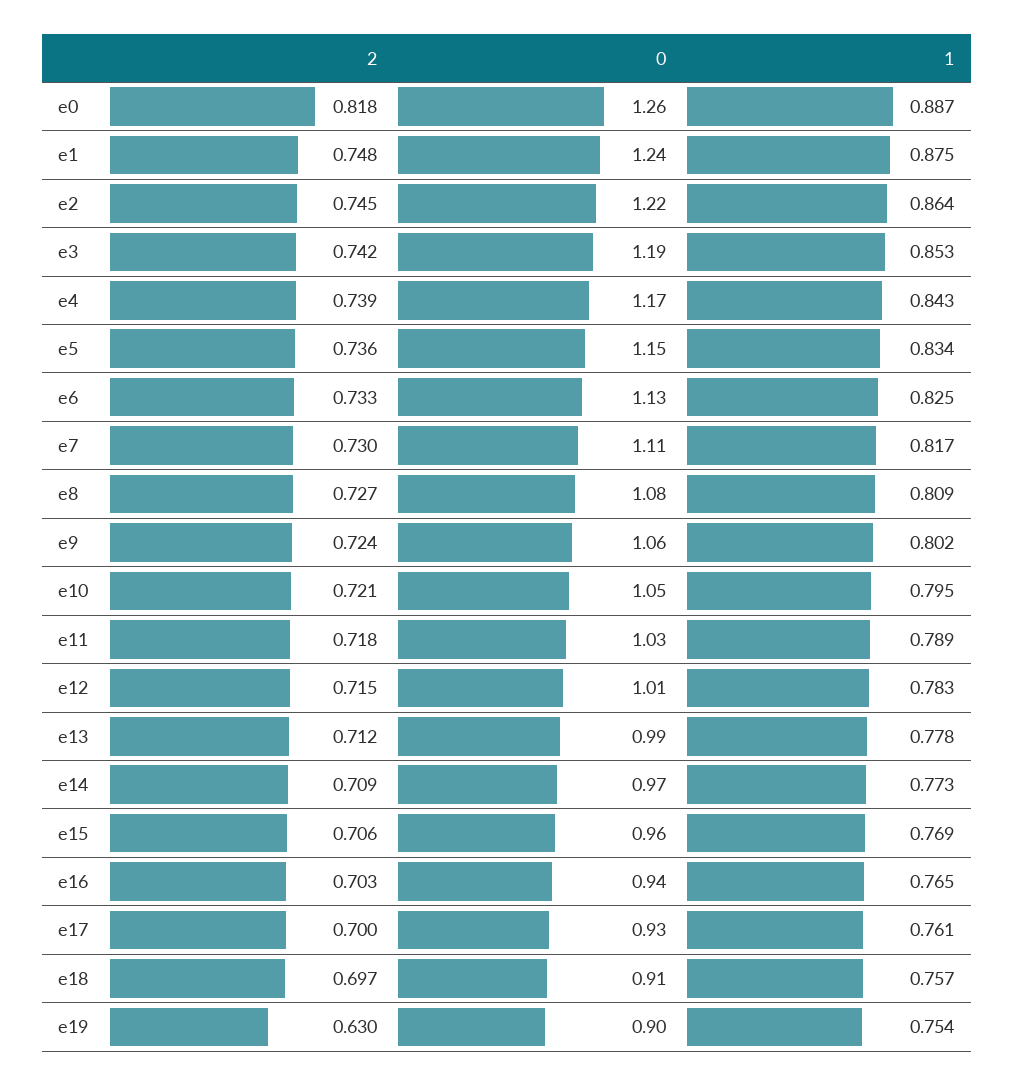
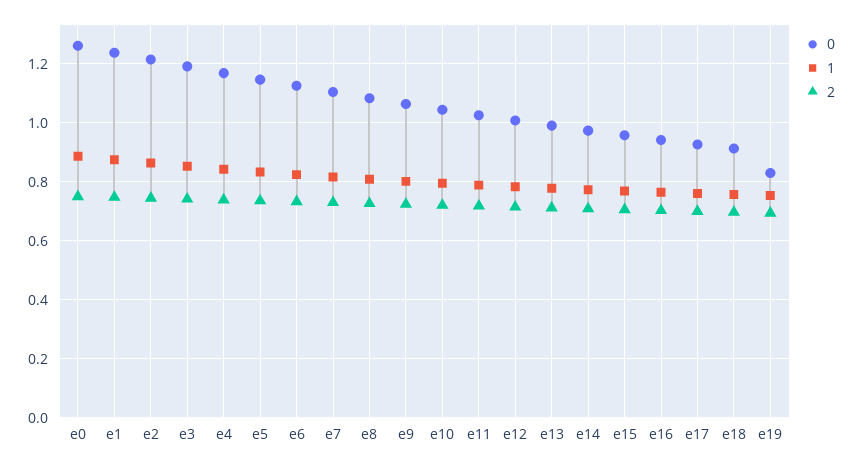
  {
    "2": {
-     "e0": 0.818,
+     "e0": 0.75,
      "e1": 0.748,
      "e2": 0.745,
      "e3": 0.742,
      "e4": 0.739,
      "e5": 0.736,
      "e6": 0.733,
      "e7": 0.73,
      "e8": 0.727,
      "e9": 0.724,
      "e10": 0.721,
      "e11": 0.718,
      "e12": 0.715,
      "e13": 0.712,
      "e14": 0.709,
      "e15": 0.706,
      "e16": 0.703,
      "e17": 0.7,
      "e18": 0.697,
-     "e19": 0.63
+     "e19": 0.7
    },
    "0": {
      "e0": 1.26,
      "e1": 1.24,
      "e2": 1.22,
      "e3": 1.19,
      "e4": 1.17,
      "e5": 1.15,
      "e6": 1.13,
      "e7": 1.11,
      "e8": 1.08,
      "e9": 1.06,
      "e10": 1.05,
      "e11": 1.03,
      "e12": 1.01,
      "e13": 0.99,
      "e14": 0.97,
      "e15": 0.96,
      "e16": 0.94,
      "e17": 0.93,
      "e18": 0.91,
-     "e19": 0.9
+     "e19": 0.825
    },
    "1": {
      "e0": 0.887,
      "e1": 0.875,
      "e2": 0.864,
      "e3": 0.853,
      "e4": 0.843,
      "e5": 0.834,
      "e6": 0.825,
      "e7": 0.817,
      "e8": 0.809,
      "e9": 0.802,
      "e10": 0.795,
      "e11": 0.789,
      "e12": 0.783,
      "e13": 0.778,
      "e14": 0.773,
      "e15": 0.769,
      "e16": 0.765,
      "e17": 0.761,
      "e18": 0.757,
      "e19": 0.754
    }
  }

